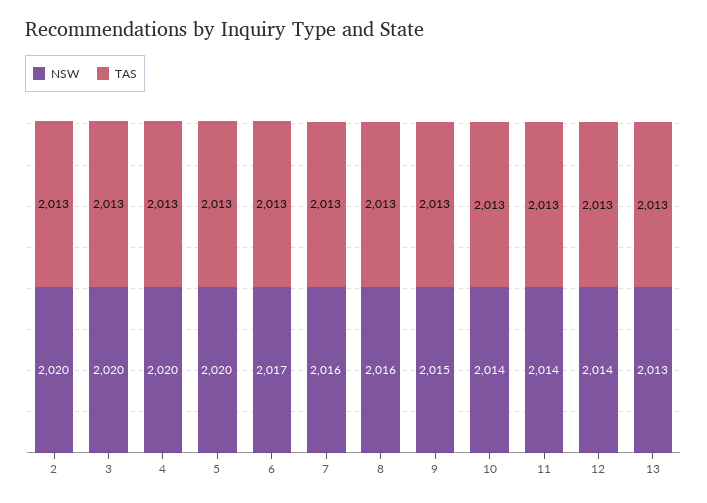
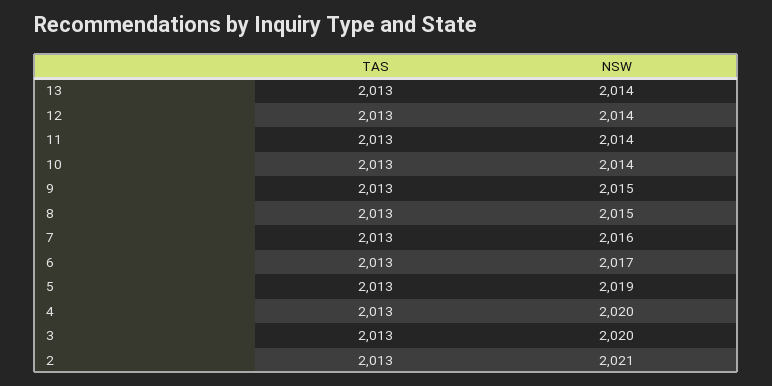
  {
    "NSW": {
-     "2": 2020,
+     "2": 2021,
      "3": 2020,
      "4": 2020,
-     "5": 2020,
+     "5": 2019,
      "6": 2017,
      "7": 2016,
-     "8": 2016,
+     "8": 2015,
      "9": 2015,
      "10": 2014,
      "11": 2014,
      "12": 2014,
-     "13": 2013
+     "13": 2014
    },
    "TAS": {
      "2": 2013,
      "3": 2013,
      "4": 2013,
      "5": 2013,
      "6": 2013,
      "7": 2013,
      "8": 2013,
      "9": 2013,
      "10": 2013,
      "11": 2013,
      "12": 2013,
      "13": 2013
    }
  }

